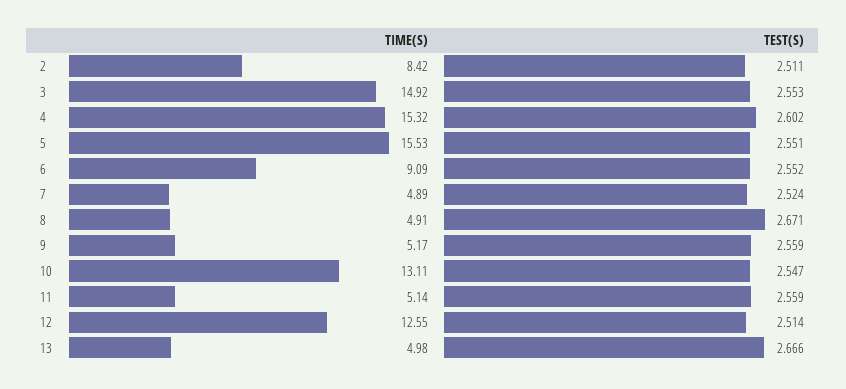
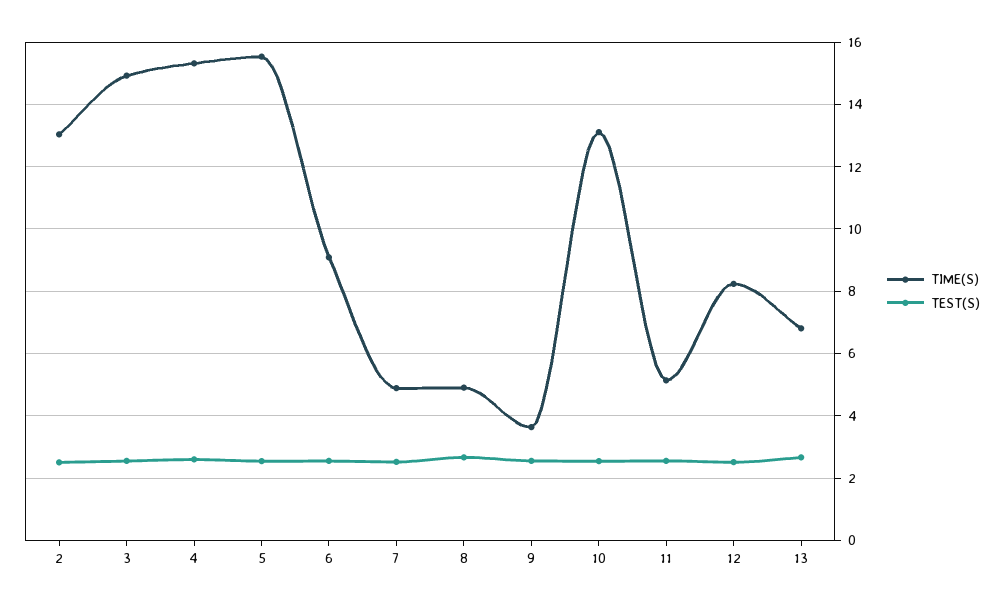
  {
    "TIME(S)": {
-     "2": 8.42,
+     "2": 13,
      "3": 14.92,
      "4": 15.32,
      "5": 15.53,
      "6": 9.09,
      "7": 4.89,
      "8": 4.91,
-     "9": 5.17,
+     "9": 3.6,
      "10": 13.11,
      "11": 5.14,
-     "12": 12.55,
+     "12": 8.2,
-     "13": 4.98
+     "13": 6.8
    },
    "TEST(S)": {
      "2": 2.511,
      "3": 2.553,
      "4": 2.602,
      "5": 2.551,
      "6": 2.552,
      "7": 2.524,
      "8": 2.671,
      "9": 2.559,
      "10": 2.547,
      "11": 2.559,
      "12": 2.514,
      "13": 2.666
    }
  }

